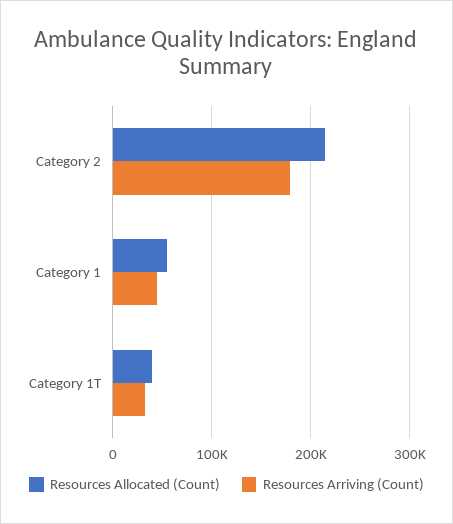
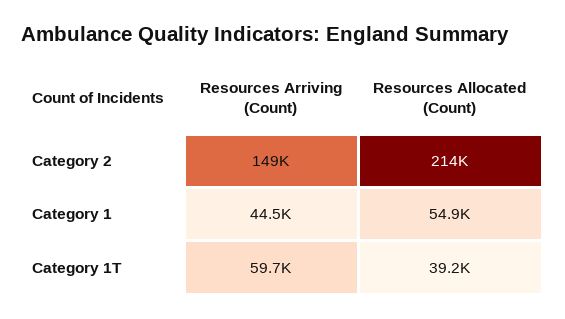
  {
    "Resources Allocated (Count)": {
      "Category 2": 214000,
      "Category 1": 54900,
      "Category 1T": 39200
    },
    "Resources Arriving (Count)": {
-     "Category 2": 180000,
+     "Category 2": 149000,
      "Category 1": 44500,
-     "Category 1T": 30000
+     "Category 1T": 59700
    }
  }

